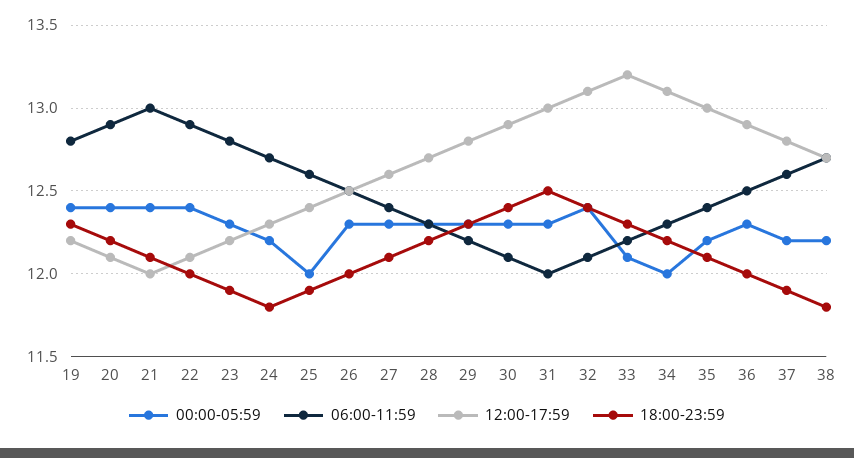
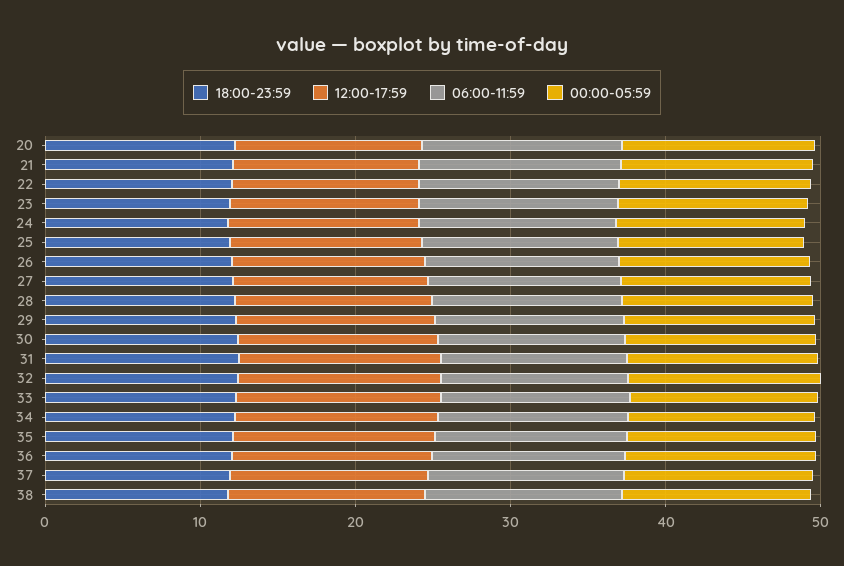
  {
    "00:00-05:59": {
-     "19": 12.4,
      "20": 12.4,
      "21": 12.4,
      "22": 12.4,
      "23": 12.3,
      "24": 12.2,
      "25": 12,
      "26": 12.3,
      "27": 12.3,
      "28": 12.3,
      "29": 12.3,
      "30": 12.3,
      "31": 12.3,
      "32": 12.4,
      "33": 12.1,
      "34": 12,
      "35": 12.2,
      "36": 12.3,
      "37": 12.2,
      "38": 12.2
    },
    "06:00-11:59": {
-     "19": 12.8,
      "20": 12.9,
      "21": 13,
      "22": 12.9,
      "23": 12.8,
      "24": 12.7,
      "25": 12.6,
      "26": 12.5,
      "27": 12.4,
      "28": 12.3,
      "29": 12.2,
      "30": 12.1,
      "31": 12,
      "32": 12.1,
      "33": 12.2,
      "34": 12.3,
      "35": 12.4,
      "36": 12.5,
      "37": 12.6,
      "38": 12.7
    },
    "12:00-17:59": {
-     "19": 12.2,
      "20": 12.1,
      "21": 12,
      "22": 12.1,
      "23": 12.2,
      "24": 12.3,
      "25": 12.4,
      "26": 12.5,
      "27": 12.6,
      "28": 12.7,
      "29": 12.8,
      "30": 12.9,
      "31": 13,
      "32": 13.1,
      "33": 13.2,
      "34": 13.1,
      "35": 13,
      "36": 12.9,
      "37": 12.8,
      "38": 12.7
    },
    "18:00-23:59": {
-     "19": 12.3,
      "20": 12.2,
      "21": 12.1,
      "22": 12,
      "23": 11.9,
      "24": 11.8,
      "25": 11.9,
      "26": 12,
      "27": 12.1,
      "28": 12.2,
      "29": 12.3,
      "30": 12.4,
      "31": 12.5,
      "32": 12.4,
      "33": 12.3,
      "34": 12.2,
      "35": 12.1,
      "36": 12,
      "37": 11.9,
      "38": 11.8
    }
  }

